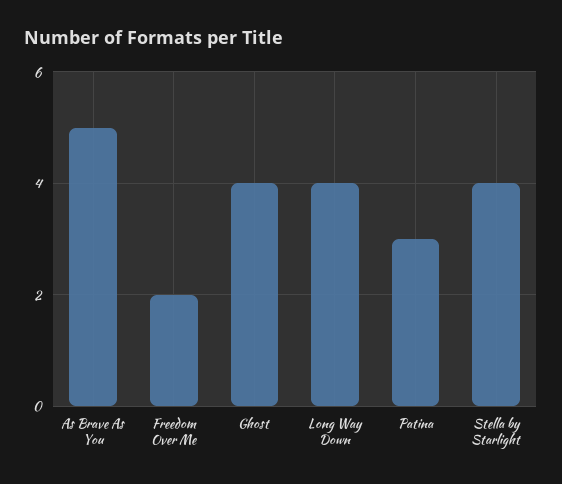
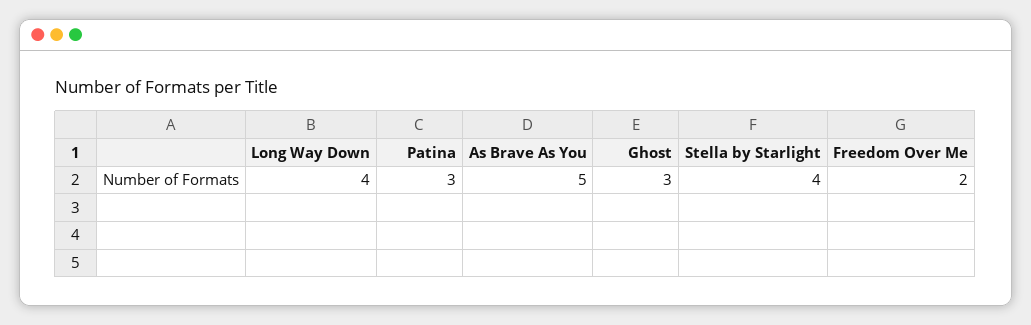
  {
    "As Brave As You": 5,
    "Freedom Over Me": 2,
-   "Ghost": 4,
+   "Ghost": 3,
    "Long Way Down": 4,
    "Patina": 3,
    "Stella by Starlight": 4
  }

